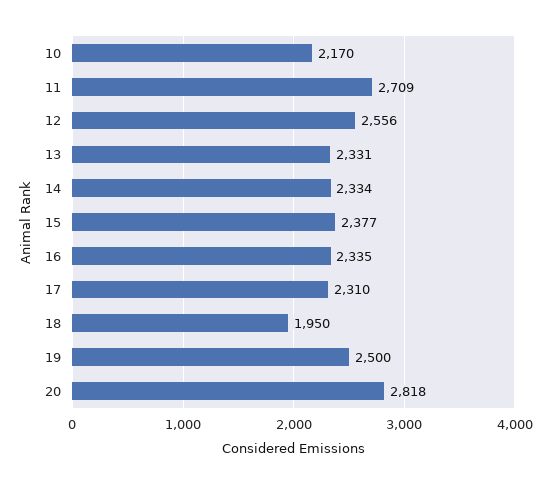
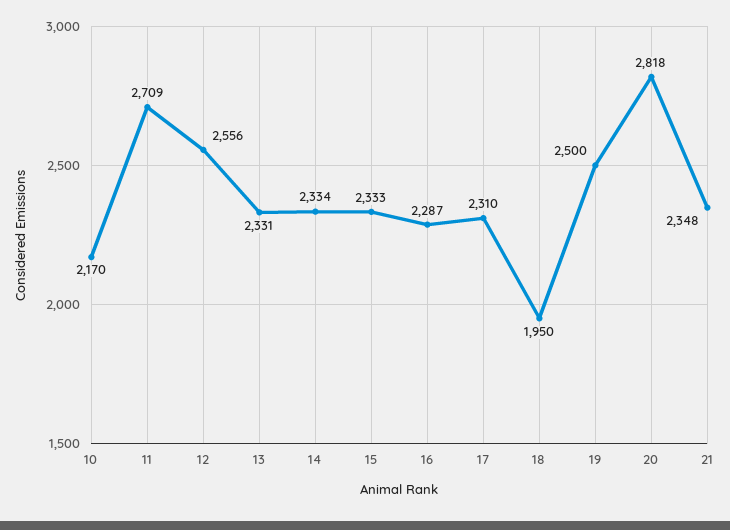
  {
    "10": 2170,
    "11": 2709,
    "12": 2556,
    "13": 2331,
    "14": 2334,
-   "15": 2377,
+   "15": 2333,
-   "16": 2335,
+   "16": 2287,
    "17": 2310,
    "18": 1950,
    "19": 2500,
-   "20": 2818
+   "20": 2818,
+   "21": 2348
  }

